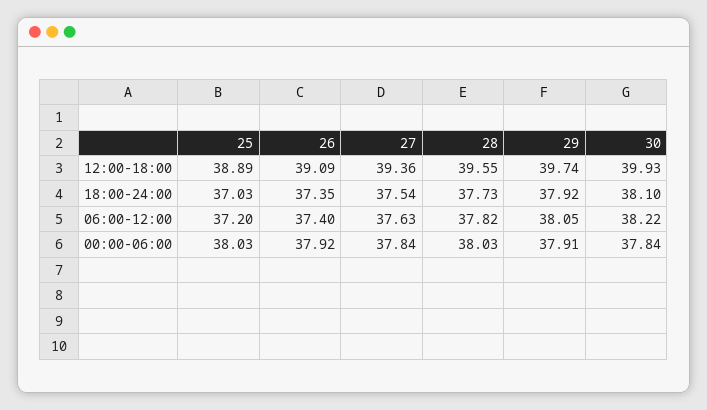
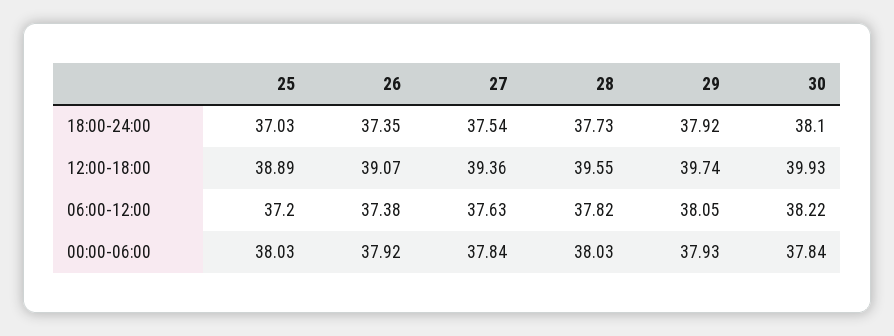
  {
    "25": {
      "12:00-18:00": 38.89,
      "18:00-24:00": 37.03,
      "06:00-12:00": 37.2,
      "00:00-06:00": 38.03
    },
    "26": {
-     "12:00-18:00": 39.09,
+     "12:00-18:00": 39.07,
      "18:00-24:00": 37.35,
-     "06:00-12:00": 37.4,
+     "06:00-12:00": 37.38,
      "00:00-06:00": 37.92
    },
    "27": {
      "12:00-18:00": 39.36,
      "18:00-24:00": 37.54,
      "06:00-12:00": 37.63,
      "00:00-06:00": 37.84
    },
    "28": {
      "12:00-18:00": 39.55,
      "18:00-24:00": 37.73,
      "06:00-12:00": 37.82,
      "00:00-06:00": 38.03
    },
    "29": {
      "12:00-18:00": 39.74,
      "18:00-24:00": 37.92,
      "06:00-12:00": 38.05,
-     "00:00-06:00": 37.91
+     "00:00-06:00": 37.93
    },
    "30": {
      "12:00-18:00": 39.93,
      "18:00-24:00": 38.1,
      "06:00-12:00": 38.22,
      "00:00-06:00": 37.84
    }
  }

